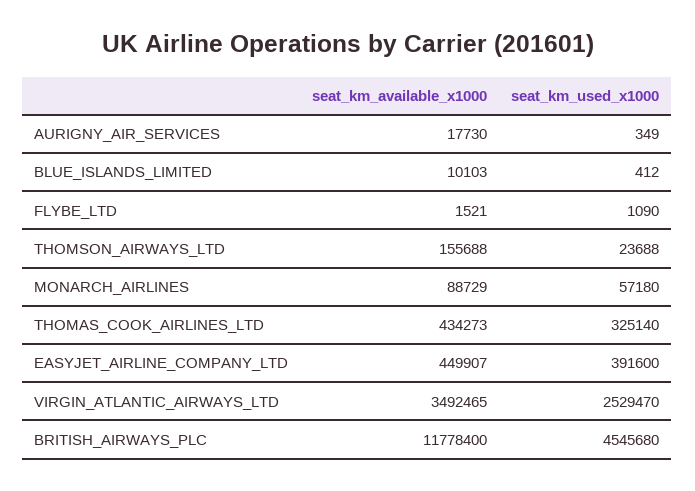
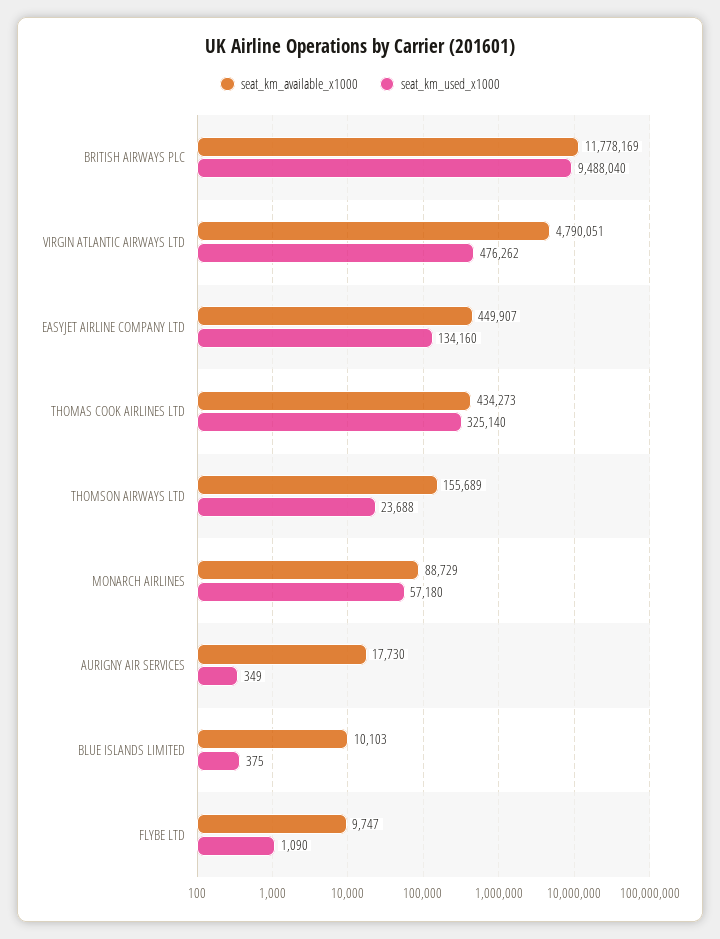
  {
    "seat_km_available_x1000": {
      "AURIGNY_AIR_SERVICES": 17730,
      "BLUE_ISLANDS_LIMITED": 10103,
-     "FLYBE_LTD": 1521,
+     "FLYBE_LTD": 9747,
-     "THOMSON_AIRWAYS_LTD": 155688,
+     "THOMSON_AIRWAYS_LTD": 155689,
      "MONARCH_AIRLINES": 88729,
      "THOMAS_COOK_AIRLINES_LTD": 434273,
      "EASYJET_AIRLINE_COMPANY_LTD": 449907,
-     "VIRGIN_ATLANTIC_AIRWAYS_LTD": 3492465,
+     "VIRGIN_ATLANTIC_AIRWAYS_LTD": 4790051,
-     "BRITISH_AIRWAYS_PLC": 11778400
+     "BRITISH_AIRWAYS_PLC": 11778169
    },
    "seat_km_used_x1000": {
      "AURIGNY_AIR_SERVICES": 349,
-     "BLUE_ISLANDS_LIMITED": 412,
+     "BLUE_ISLANDS_LIMITED": 375,
      "FLYBE_LTD": 1090,
      "THOMSON_AIRWAYS_LTD": 23688,
      "MONARCH_AIRLINES": 57180,
      "THOMAS_COOK_AIRLINES_LTD": 325140,
-     "EASYJET_AIRLINE_COMPANY_LTD": 391600,
+     "EASYJET_AIRLINE_COMPANY_LTD": 134160,
-     "VIRGIN_ATLANTIC_AIRWAYS_LTD": 2529470,
+     "VIRGIN_ATLANTIC_AIRWAYS_LTD": 476262,
-     "BRITISH_AIRWAYS_PLC": 4545680
+     "BRITISH_AIRWAYS_PLC": 9488040
    }
  }

